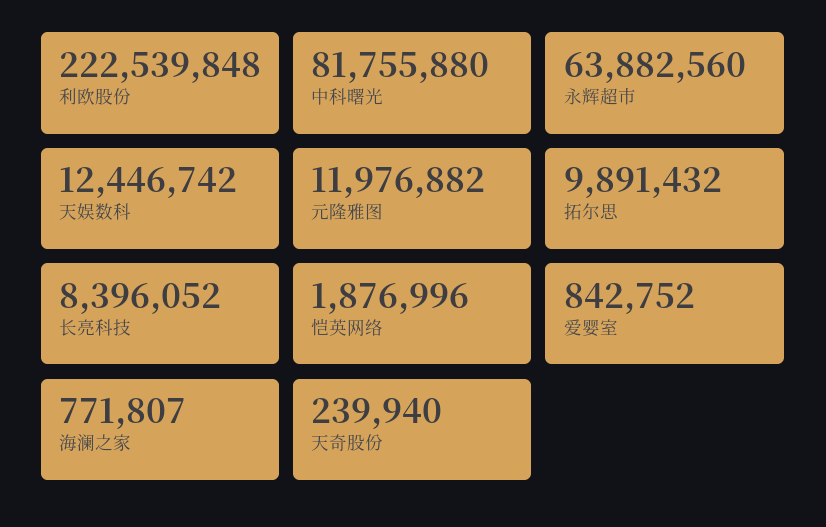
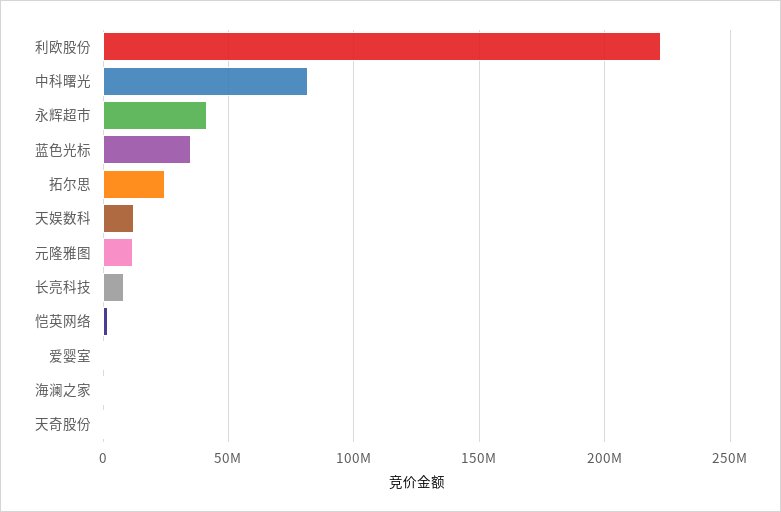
  {
    "利欧股份": 222539848,
    "中科曙光": 81755880,
-   "永辉超市": 63882560,
+   "永辉超市": 40000000,
    "天娱数科": 12446742,
    "元隆雅图": 11976882,
-   "拓尔思": 9891432,
+   "拓尔思": 25000000,
    "长亮科技": 8396052,
    "恺英网络": 1876996,
    "爱婴室": 842752,
    "海澜之家": 771807,
-   "天奇股份": 239940
+   "天奇股份": 239940,
+   "蓝色光标": 35000000
  }

